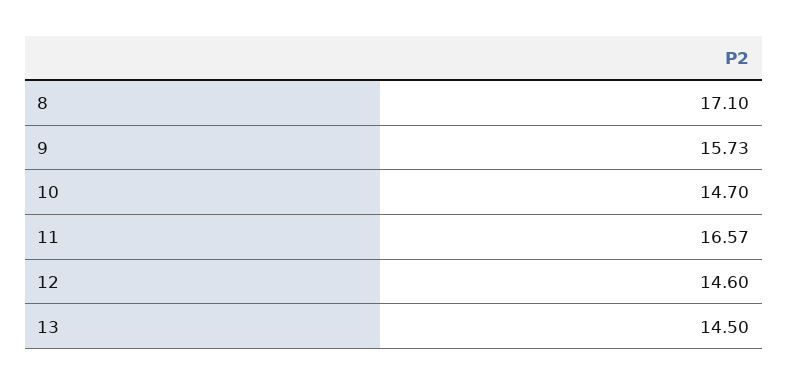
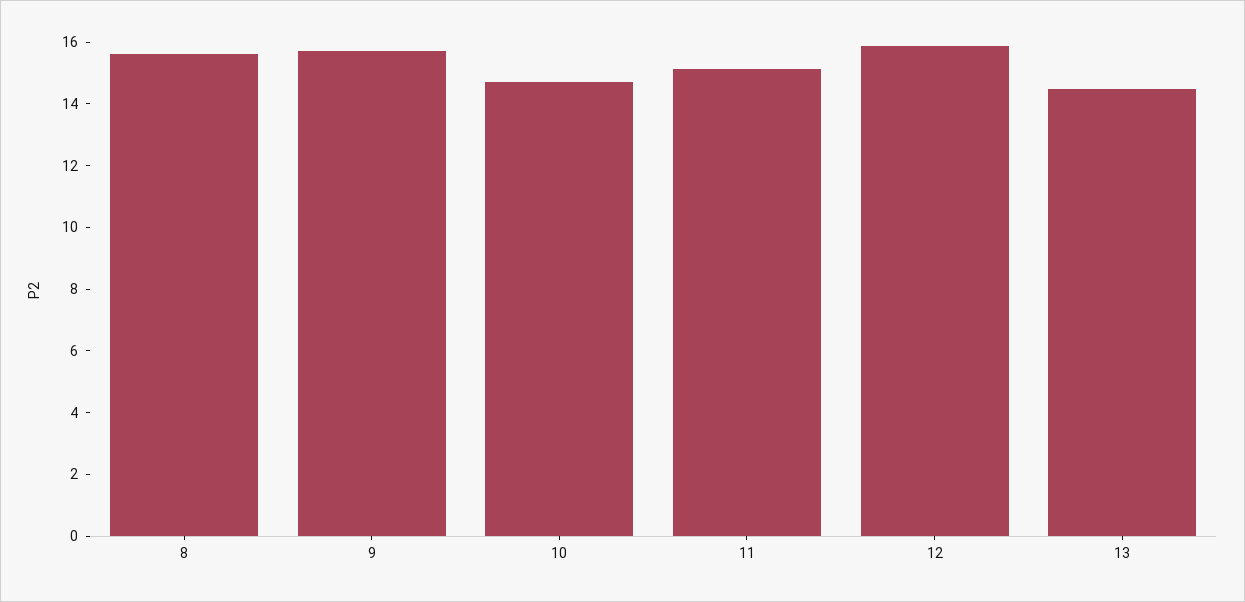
  {
-   "8": 17.1,
+   "8": 15.5,
    "9": 15.73,
    "10": 14.7,
-   "11": 16.57,
+   "11": 15,
-   "12": 14.6,
+   "12": 16,
    "13": 14.5
  }

